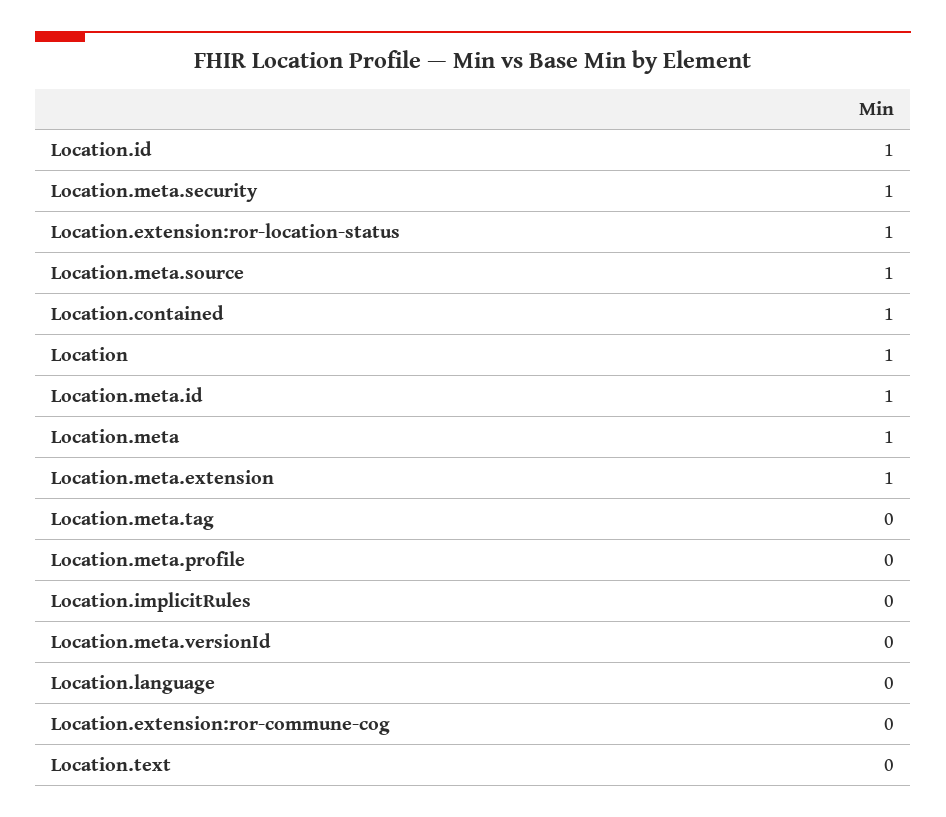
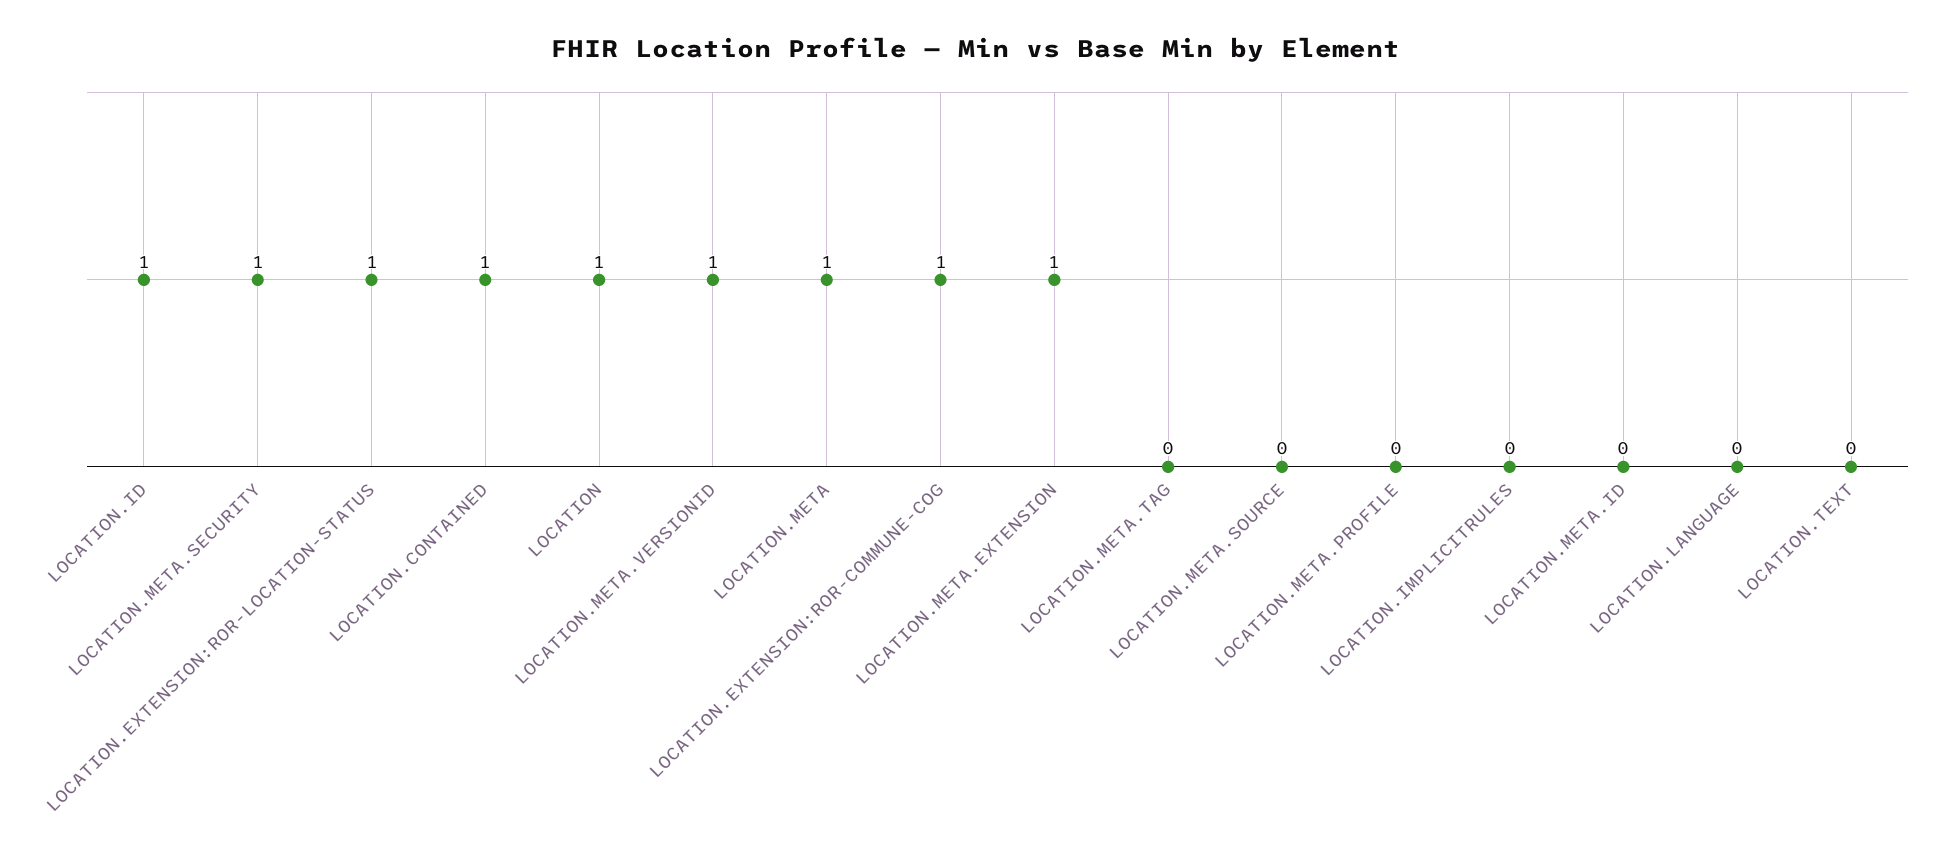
  {
    "Location.id": 1,
    "Location.meta.security": 1,
    "Location.extension:ror-location-status": 1,
-   "Location.meta.source": 1,
+   "Location.meta.source": 0,
    "Location.contained": 1,
    "Location": 1,
-   "Location.meta.id": 1,
+   "Location.meta.id": 0,
    "Location.meta": 1,
    "Location.meta.extension": 1,
    "Location.meta.tag": 0,
    "Location.meta.profile": 0,
    "Location.implicitRules": 0,
-   "Location.meta.versionId": 0,
+   "Location.meta.versionId": 1,
    "Location.language": 0,
-   "Location.extension:ror-commune-cog": 0,
+   "Location.extension:ror-commune-cog": 1,
    "Location.text": 0
  }

